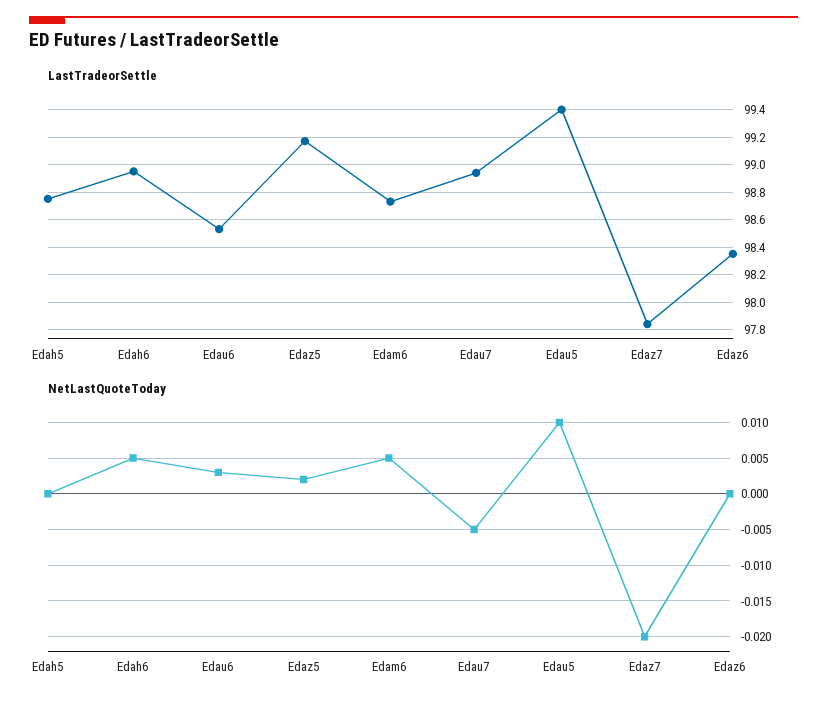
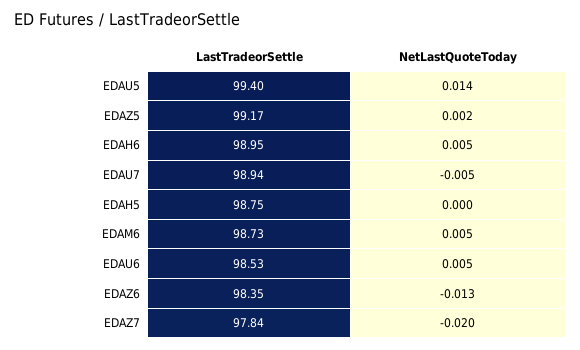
  {
    "LastTradeorSettle": {
      "Edah5": 98.75,
      "Edah6": 98.95,
      "Edau6": 98.53,
      "Edaz5": 99.17,
      "Edam6": 98.73,
      "Edau7": 98.94,
      "Edau5": 99.4,
      "Edaz7": 97.84,
      "Edaz6": 98.35
    },
    "NetLastQuoteToday": {
      "Edah5": 0,
      "Edah6": 0.005,
-     "Edau6": 0.003,
+     "Edau6": 0.005,
      "Edaz5": 0.002,
      "Edam6": 0.005,
      "Edau7": -0.005,
-     "Edau5": 0.01,
+     "Edau5": 0.014,
      "Edaz7": -0.02,
-     "Edaz6": 0
+     "Edaz6": -0.013
    }
  }

